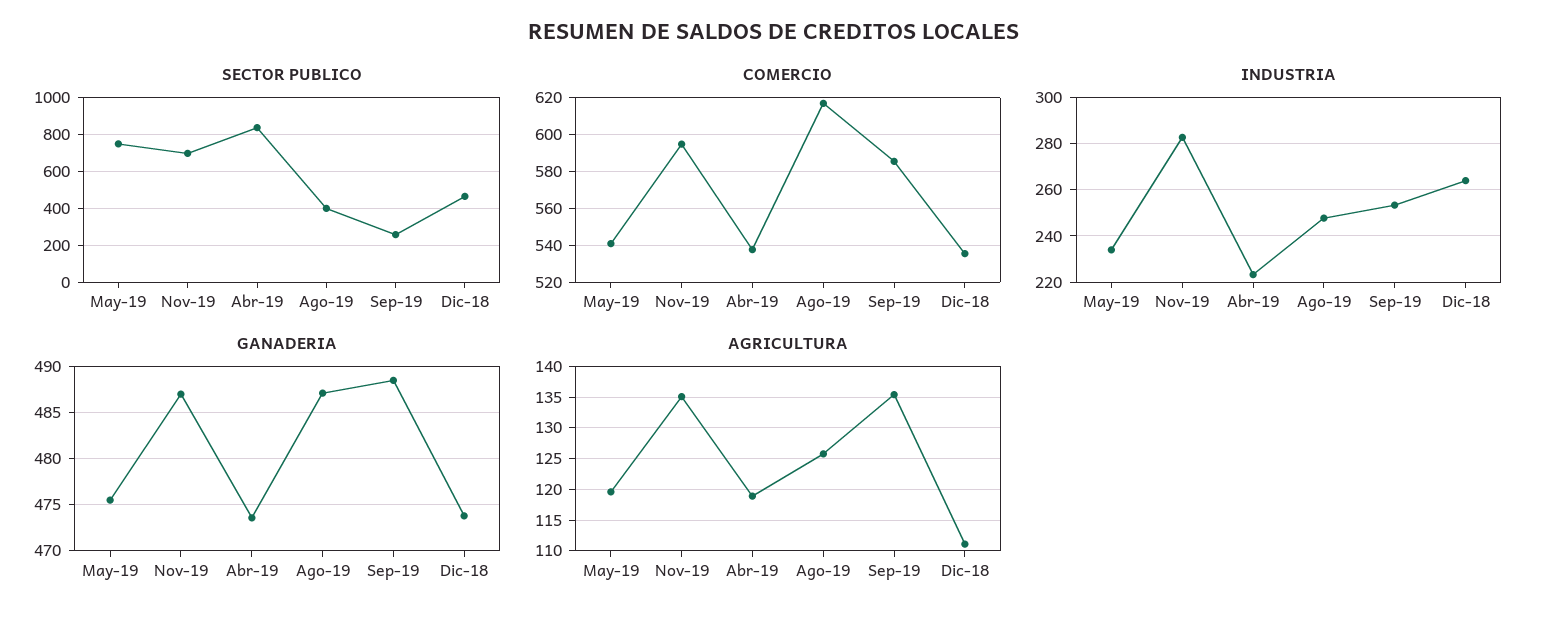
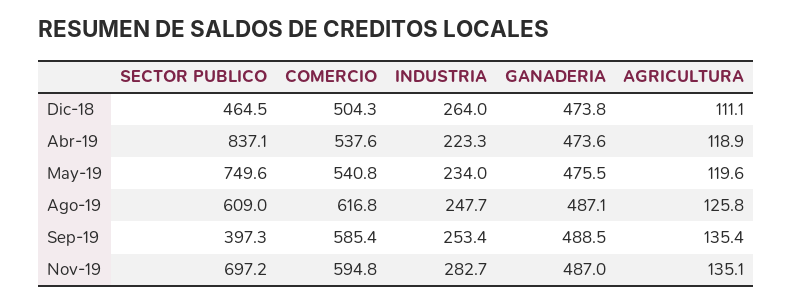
  {
    "SECTOR PUBLICO": {
      "May-19": 749.6,
      "Nov-19": 697.2,
      "Abr-19": 837.1,
-     "Ago-19": 400,
+     "Ago-19": 609,
-     "Sep-19": 250,
+     "Sep-19": 397.3,
      "Dic-18": 464.5
    },
    "COMERCIO": {
      "May-19": 540.8,
      "Nov-19": 594.8,
      "Abr-19": 537.6,
      "Ago-19": 616.8,
      "Sep-19": 585.4,
-     "Dic-18": 535
+     "Dic-18": 504.3
    },
    "INDUSTRIA": {
      "May-19": 234,
      "Nov-19": 282.7,
      "Abr-19": 223.3,
      "Ago-19": 247.7,
      "Sep-19": 253.4,
      "Dic-18": 264
    },
    "GANADERIA": {
      "May-19": 475.5,
      "Nov-19": 487,
      "Abr-19": 473.6,
      "Ago-19": 487.1,
      "Sep-19": 488.5,
      "Dic-18": 473.8
    },
    "AGRICULTURA": {
      "May-19": 119.6,
      "Nov-19": 135.1,
      "Abr-19": 118.9,
      "Ago-19": 125.8,
      "Sep-19": 135.4,
      "Dic-18": 111.1
    }
  }

